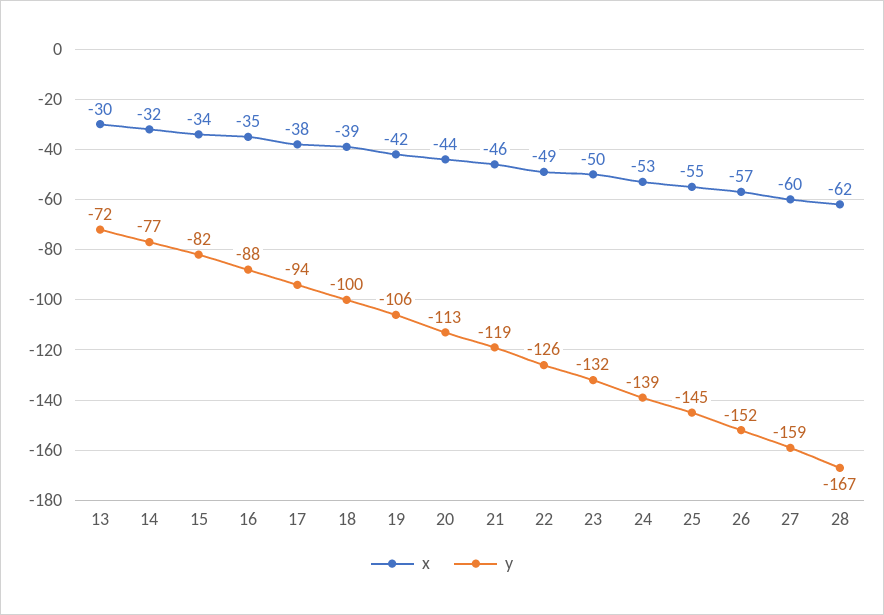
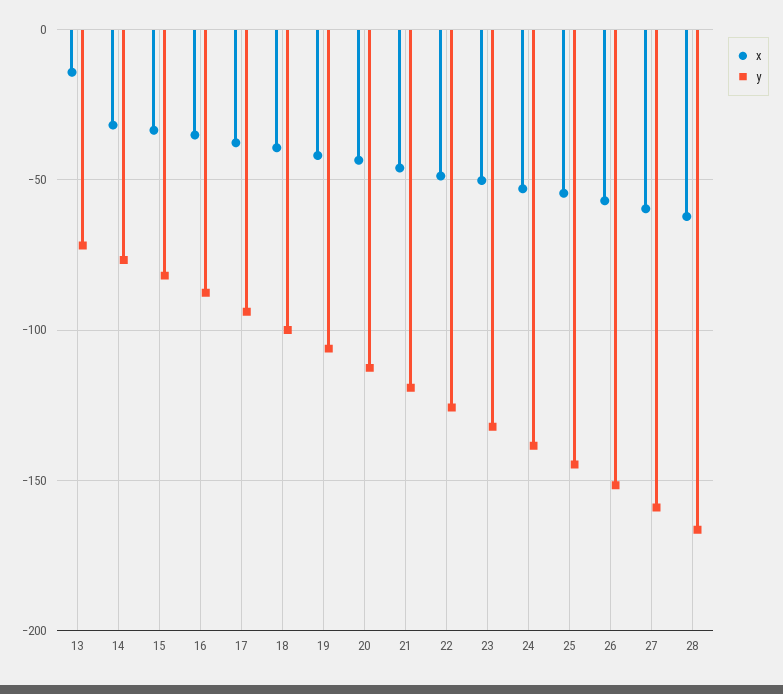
  {
    "x": {
-     "13": -30,
+     "13": -15,
      "14": -32,
      "15": -34,
      "16": -35,
      "17": -38,
      "18": -39,
      "19": -42,
      "20": -44,
      "21": -46,
      "22": -49,
      "23": -50,
      "24": -53,
      "25": -55,
      "26": -57,
      "27": -60,
      "28": -62
    },
    "y": {
      "13": -72,
      "14": -77,
      "15": -82,
      "16": -88,
      "17": -94,
      "18": -100,
      "19": -106,
      "20": -113,
      "21": -119,
      "22": -126,
      "23": -132,
      "24": -139,
      "25": -145,
      "26": -152,
      "27": -159,
      "28": -167
    }
  }

